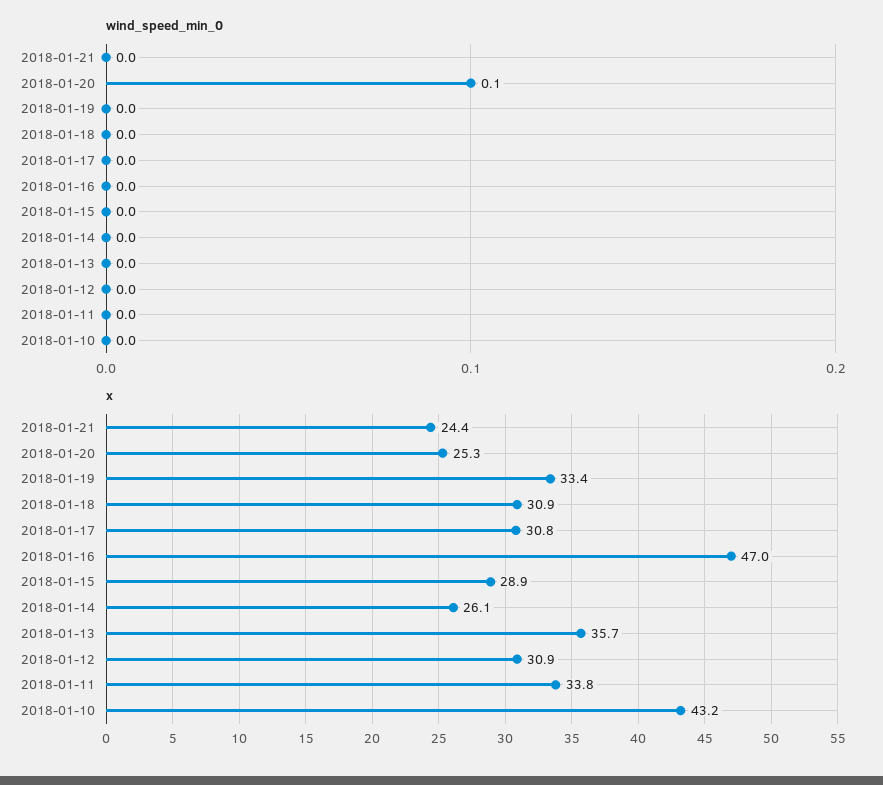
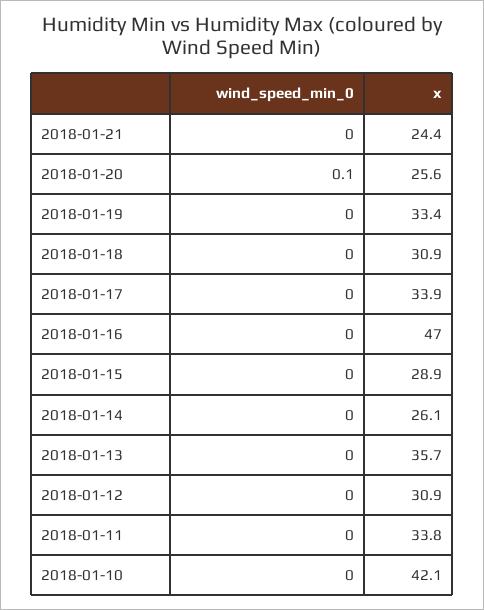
  {
    "wind_speed_min_0": {
      "2018-01-21": 0,
      "2018-01-20": 0.1,
      "2018-01-19": 0,
      "2018-01-18": 0,
      "2018-01-17": 0,
      "2018-01-16": 0,
      "2018-01-15": 0,
      "2018-01-14": 0,
      "2018-01-13": 0,
      "2018-01-12": 0,
      "2018-01-11": 0,
      "2018-01-10": 0
    },
    "x": {
      "2018-01-21": 24.4,
-     "2018-01-20": 25.3,
+     "2018-01-20": 25.6,
      "2018-01-19": 33.4,
      "2018-01-18": 30.9,
-     "2018-01-17": 30.8,
+     "2018-01-17": 33.9,
      "2018-01-16": 47,
      "2018-01-15": 28.9,
      "2018-01-14": 26.1,
      "2018-01-13": 35.7,
      "2018-01-12": 30.9,
      "2018-01-11": 33.8,
-     "2018-01-10": 43.2
+     "2018-01-10": 42.1
    }
  }

